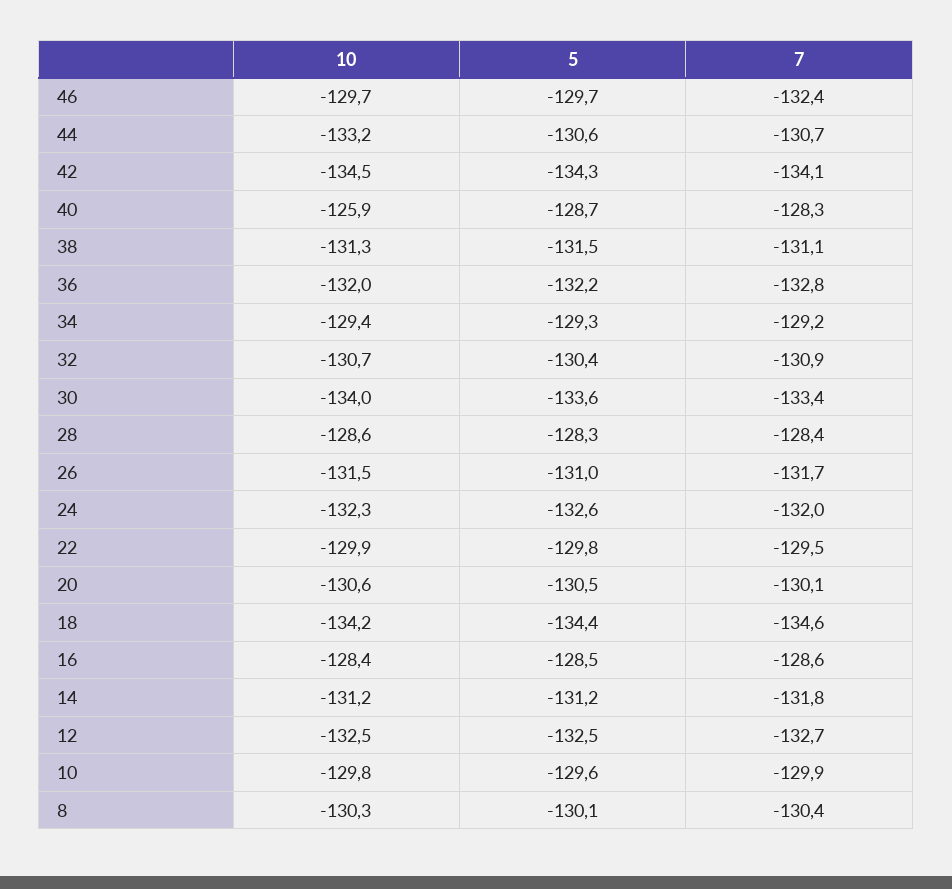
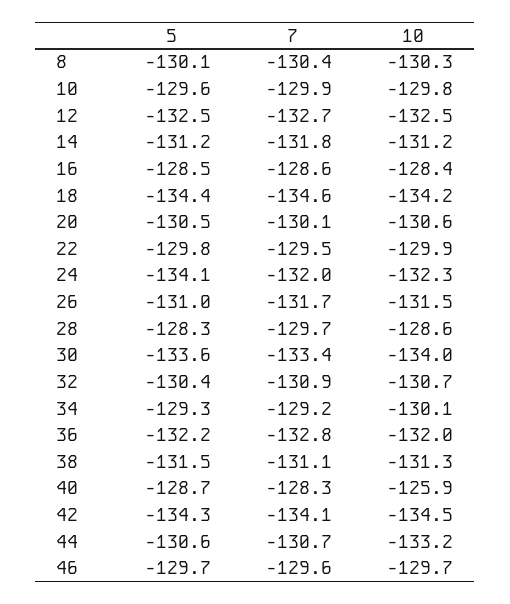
  {
    "10": {
      "46": -129.7,
      "44": -133.2,
      "42": -134.5,
      "40": -125.9,
      "38": -131.3,
      "36": -132,
-     "34": -129.4,
+     "34": -130.1,
      "32": -130.7,
      "30": -134,
      "28": -128.6,
      "26": -131.5,
      "24": -132.3,
      "22": -129.9,
      "20": -130.6,
      "18": -134.2,
      "16": -128.4,
      "14": -131.2,
      "12": -132.5,
      "10": -129.8,
      "8": -130.3
    },
    "5": {
      "46": -129.7,
      "44": -130.6,
      "42": -134.3,
      "40": -128.7,
      "38": -131.5,
      "36": -132.2,
      "34": -129.3,
      "32": -130.4,
      "30": -133.6,
      "28": -128.3,
      "26": -131,
-     "24": -132.6,
+     "24": -134.1,
      "22": -129.8,
      "20": -130.5,
      "18": -134.4,
      "16": -128.5,
      "14": -131.2,
      "12": -132.5,
      "10": -129.6,
      "8": -130.1
    },
    "7": {
-     "46": -132.4,
+     "46": -129.6,
      "44": -130.7,
      "42": -134.1,
      "40": -128.3,
      "38": -131.1,
      "36": -132.8,
      "34": -129.2,
      "32": -130.9,
      "30": -133.4,
-     "28": -128.4,
+     "28": -129.7,
      "26": -131.7,
      "24": -132,
      "22": -129.5,
      "20": -130.1,
      "18": -134.6,
      "16": -128.6,
      "14": -131.8,
      "12": -132.7,
      "10": -129.9,
      "8": -130.4
    }
  }

